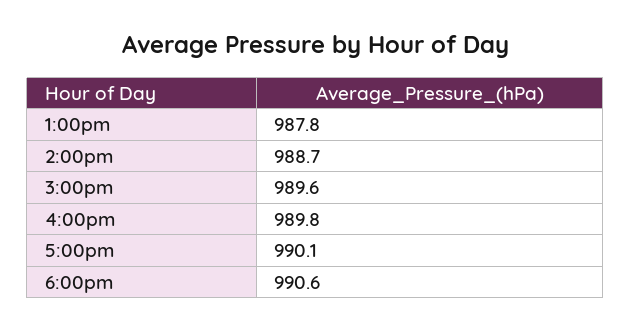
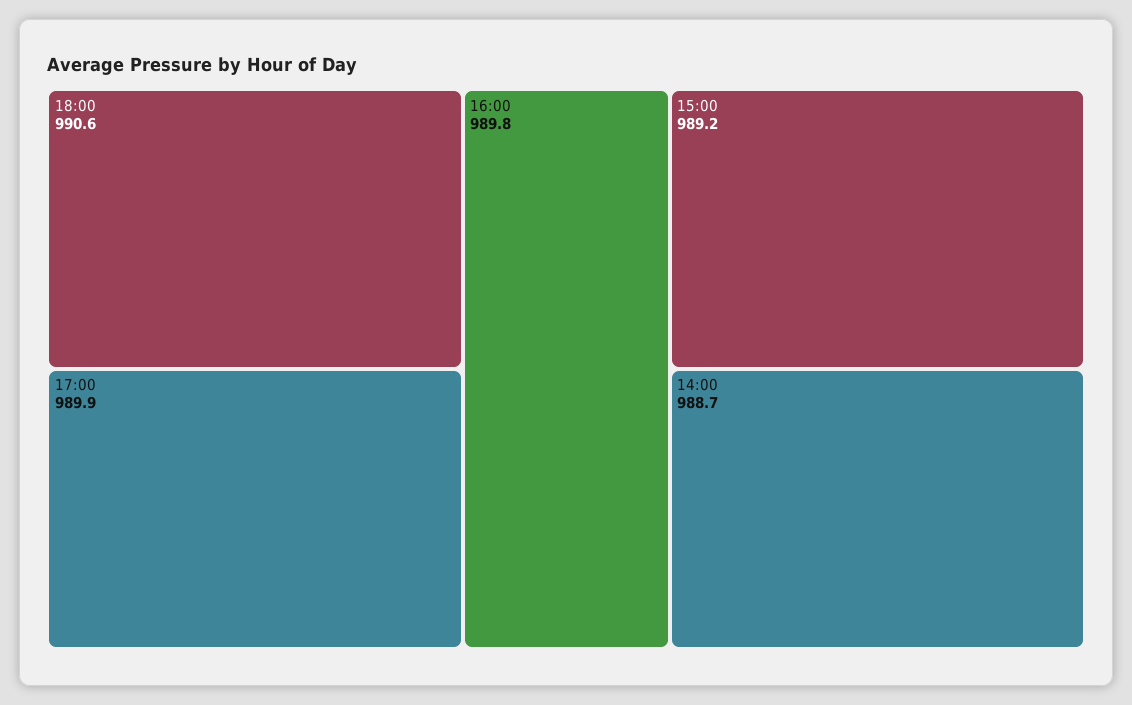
  {
-   "1:00pm": 987.8,
    "2:00pm": 988.7,
-   "3:00pm": 989.6,
+   "3:00pm": 989.2,
    "4:00pm": 989.8,
-   "5:00pm": 990.1,
+   "5:00pm": 989.9,
    "6:00pm": 990.6
  }

